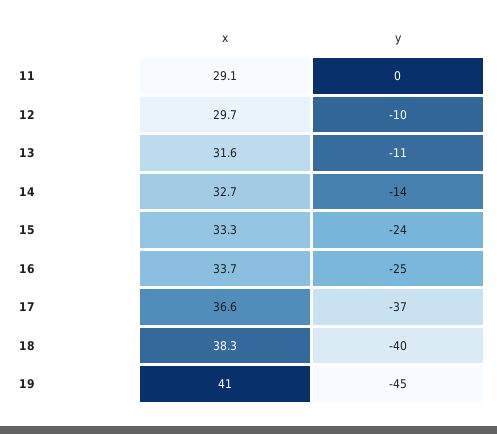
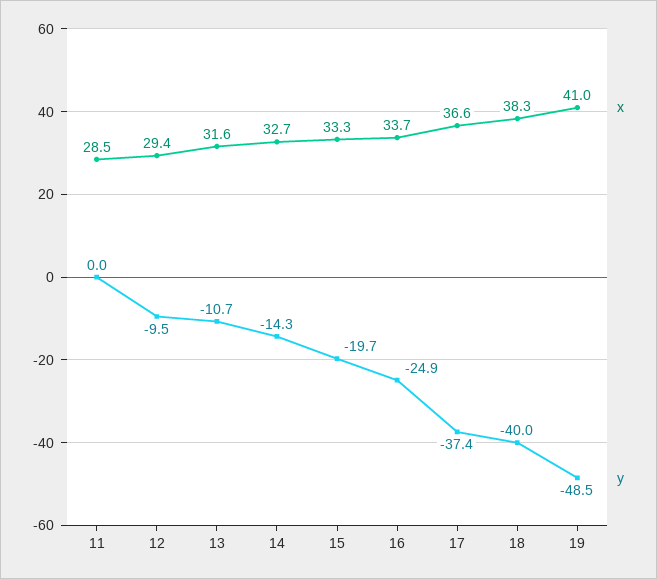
  {
    "x": {
-     "11": 29.1,
+     "11": 28.5,
-     "12": 29.7,
+     "12": 29.4,
      "13": 31.6,
      "14": 32.7,
      "15": 33.3,
      "16": 33.7,
      "17": 36.6,
      "18": 38.3,
      "19": 41
    },
    "y": {
      "11": 0,
      "12": -9.5,
      "13": -10.7,
      "14": -14.3,
-     "15": -24,
+     "15": -19.7,
      "16": -24.9,
      "17": -37.4,
      "18": -40,
-     "19": -45
+     "19": -48.5
    }
  }

